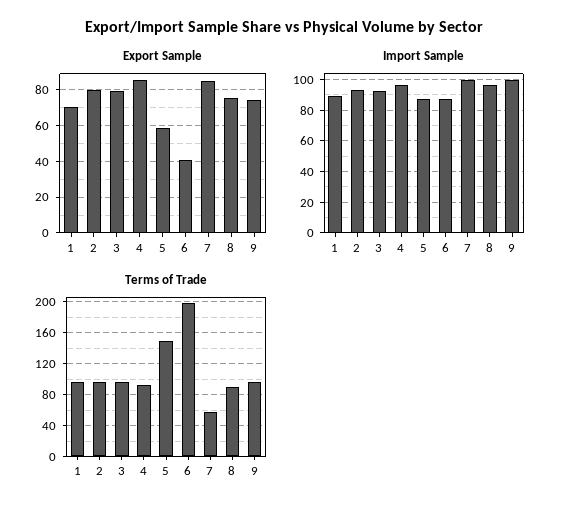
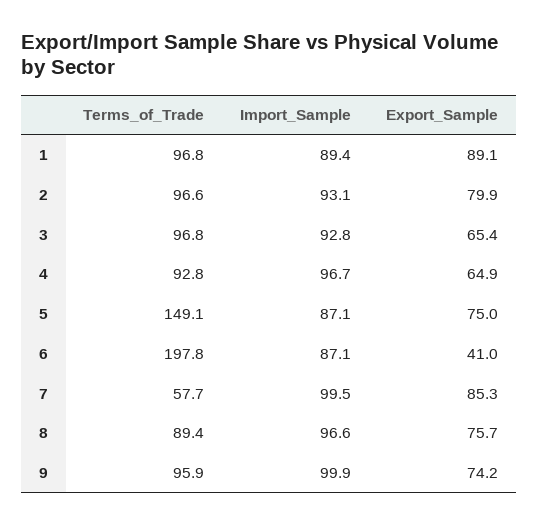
  {
    "Export Sample": {
-     "1": 70,
+     "1": 89.1,
      "2": 79.9,
-     "3": 80,
+     "3": 65.4,
-     "4": 85,
+     "4": 64.9,
-     "5": 60,
+     "5": 75,
      "6": 41,
      "7": 85.3,
      "8": 75.7,
      "9": 74.2
    },
    "Import Sample": {
      "1": 89.4,
      "2": 93.1,
      "3": 92.8,
      "4": 96.7,
      "5": 87.1,
      "6": 87.1,
      "7": 99.5,
      "8": 96.6,
      "9": 99.9
    },
    "Terms of Trade": {
      "1": 96.8,
      "2": 96.6,
      "3": 96.8,
      "4": 92.8,
      "5": 149.1,
      "6": 197.8,
      "7": 57.7,
      "8": 89.4,
      "9": 95.9
    }
  }

